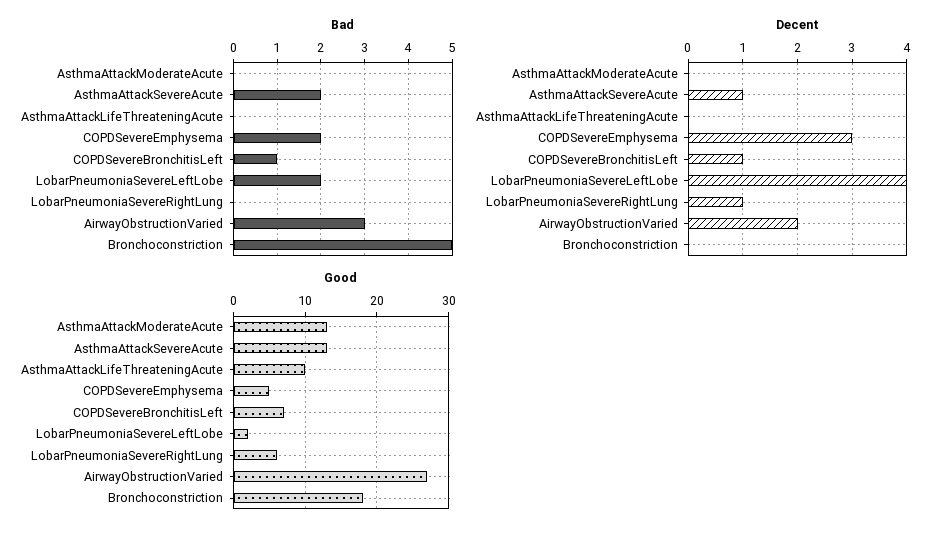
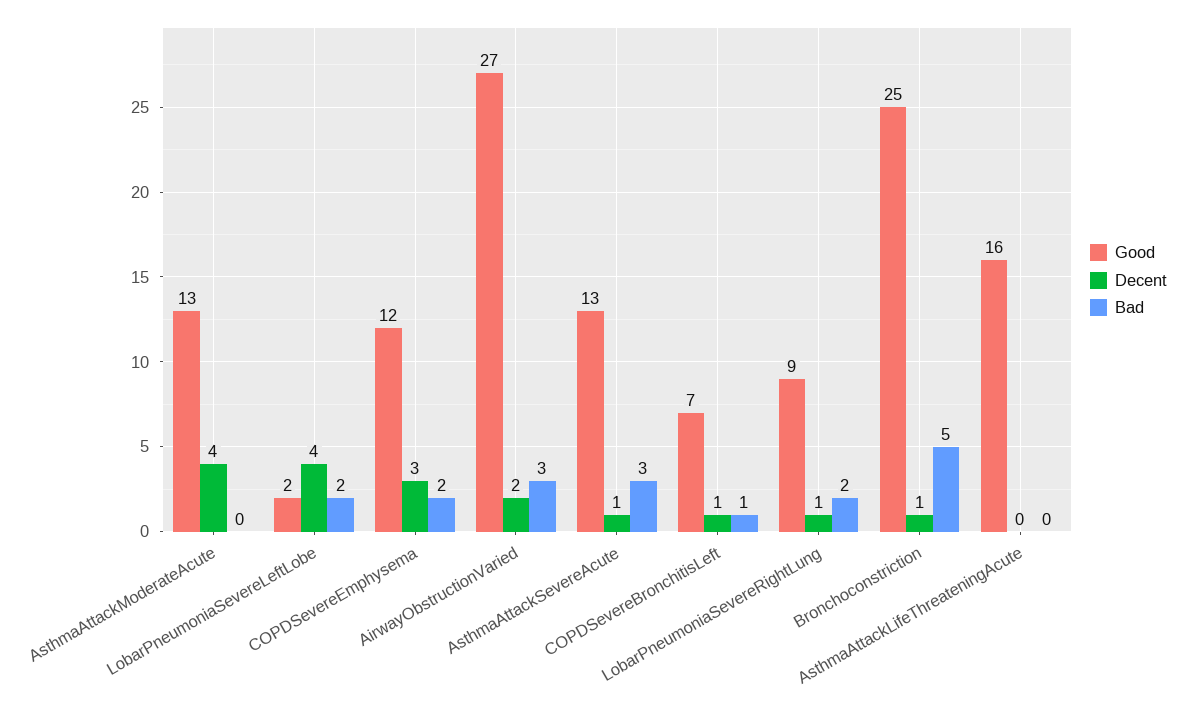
  {
    "Bad": {
      "AsthmaAttackModerateAcute": 0,
-     "AsthmaAttackSevereAcute": 2,
+     "AsthmaAttackSevereAcute": 3,
      "AsthmaAttackLifeThreateningAcute": 0,
      "COPDSevereEmphysema": 2,
      "COPDSevereBronchitisLeft": 1,
      "LobarPneumoniaSevereLeftLobe": 2,
-     "LobarPneumoniaSevereRightLung": 0,
+     "LobarPneumoniaSevereRightLung": 2,
      "AirwayObstructionVaried": 3,
      "Bronchoconstriction": 5
    },
    "Decent": {
-     "AsthmaAttackModerateAcute": 0,
+     "AsthmaAttackModerateAcute": 4,
      "AsthmaAttackSevereAcute": 1,
      "AsthmaAttackLifeThreateningAcute": 0,
      "COPDSevereEmphysema": 3,
      "COPDSevereBronchitisLeft": 1,
      "LobarPneumoniaSevereLeftLobe": 4,
      "LobarPneumoniaSevereRightLung": 1,
      "AirwayObstructionVaried": 2,
-     "Bronchoconstriction": 0
+     "Bronchoconstriction": 1
    },
    "Good": {
      "AsthmaAttackModerateAcute": 13,
      "AsthmaAttackSevereAcute": 13,
-     "AsthmaAttackLifeThreateningAcute": 10,
+     "AsthmaAttackLifeThreateningAcute": 16,
-     "COPDSevereEmphysema": 5,
+     "COPDSevereEmphysema": 12,
      "COPDSevereBronchitisLeft": 7,
      "LobarPneumoniaSevereLeftLobe": 2,
-     "LobarPneumoniaSevereRightLung": 6,
+     "LobarPneumoniaSevereRightLung": 9,
      "AirwayObstructionVaried": 27,
-     "Bronchoconstriction": 18
+     "Bronchoconstriction": 25
    }
  }

